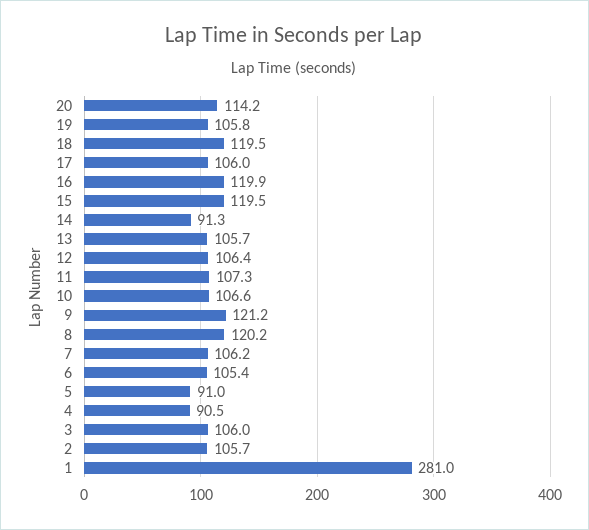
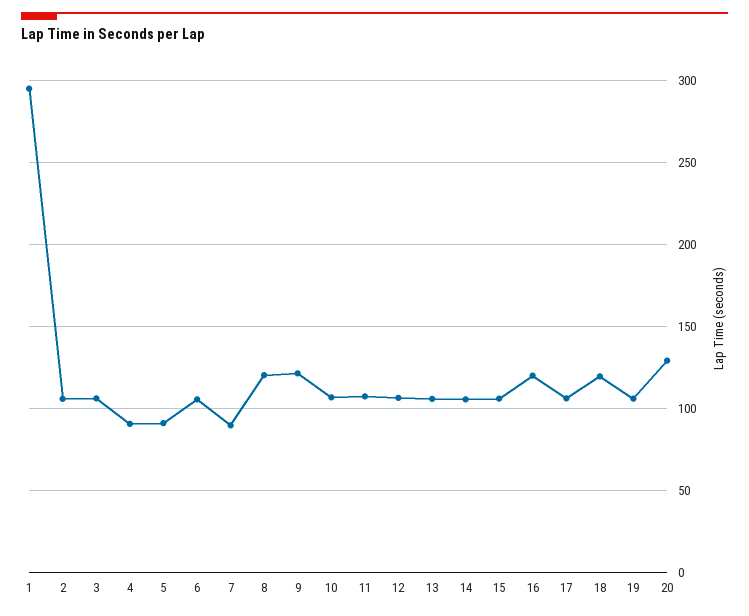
  {
-   "20": 114.2,
+   "20": 130,
    "19": 105.8,
    "18": 119.5,
    "17": 106,
    "16": 119.9,
-   "15": 119.5,
+   "15": 105,
-   "14": 91.3,
+   "14": 105,
    "13": 105.7,
    "12": 106.4,
    "11": 107.3,
    "10": 106.6,
    "9": 121.2,
    "8": 120.2,
-   "7": 106.2,
+   "7": 90,
    "6": 105.4,
    "5": 91,
    "4": 90.5,
    "3": 106,
    "2": 105.7,
-   "1": 281
+   "1": 295
  }

